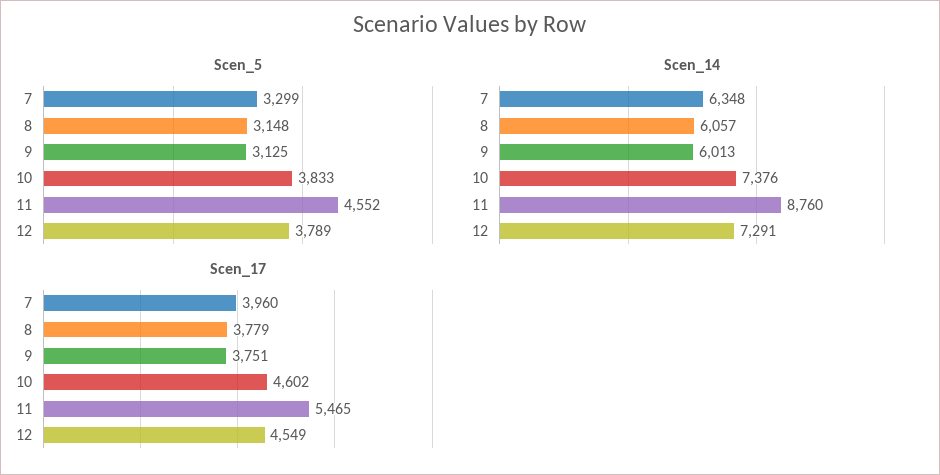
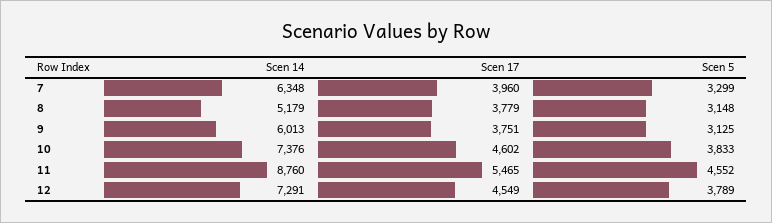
  {
    "Scen_5": {
      "7": 3299,
      "8": 3148,
      "9": 3125,
      "10": 3833,
      "11": 4552,
      "12": 3789
    },
    "Scen_14": {
      "7": 6348,
-     "8": 6057,
+     "8": 5179,
      "9": 6013,
      "10": 7376,
      "11": 8760,
      "12": 7291
    },
    "Scen_17": {
      "7": 3960,
      "8": 3779,
      "9": 3751,
      "10": 4602,
      "11": 5465,
      "12": 4549
    }
  }

